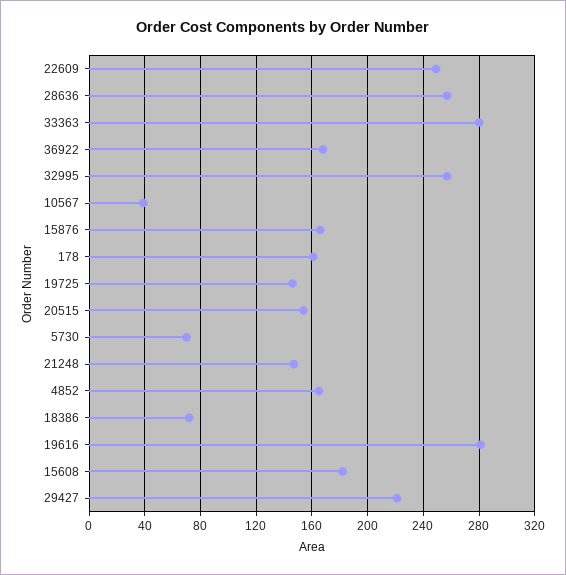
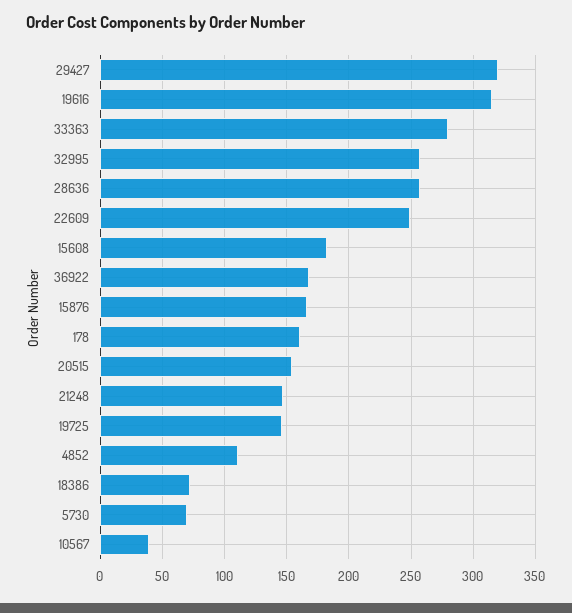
  {
    "22609": 250,
    "28636": 255,
    "33363": 280,
    "36922": 170,
    "32995": 255,
    "10567": 40,
    "15876": 165,
    "178": 160,
    "19725": 145,
    "20515": 155,
    "5730": 70,
    "21248": 145,
-   "4852": 165,
+   "4852": 110,
    "18386": 70,
-   "19616": 280,
+   "19616": 315,
    "15608": 180,
-   "29427": 220
+   "29427": 320
  }

